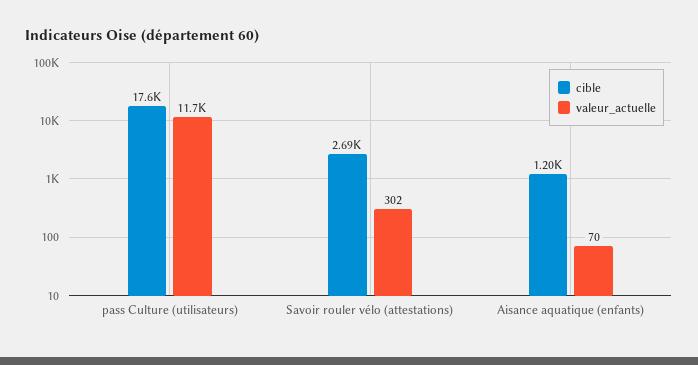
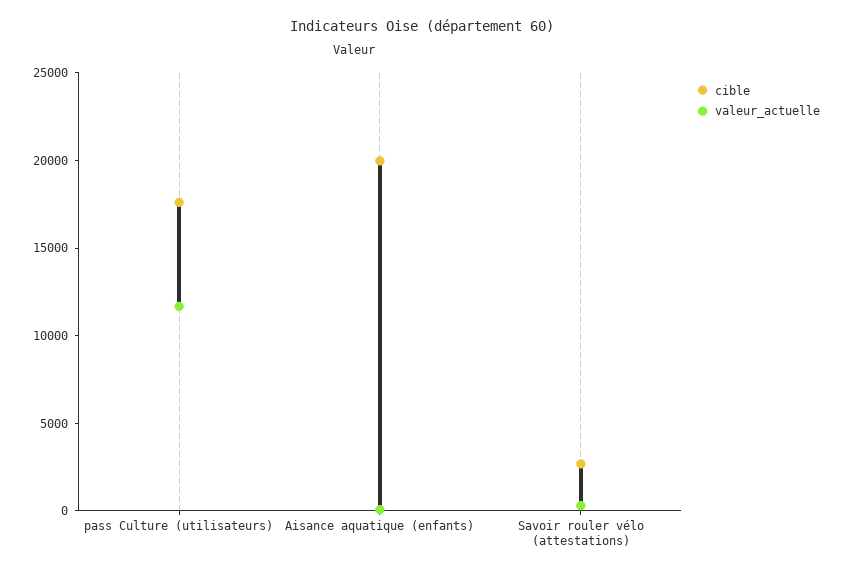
  {
    "cible": {
      "pass Culture (utilisateurs)": 17600,
      "Savoir rouler vélo (attestations)": 2690,
-     "Aisance aquatique (enfants)": 1200
+     "Aisance aquatique (enfants)": 20000
    },
    "valeur_actuelle": {
      "pass Culture (utilisateurs)": 11700,
      "Savoir rouler vélo (attestations)": 302,
      "Aisance aquatique (enfants)": 70
    }
  }

